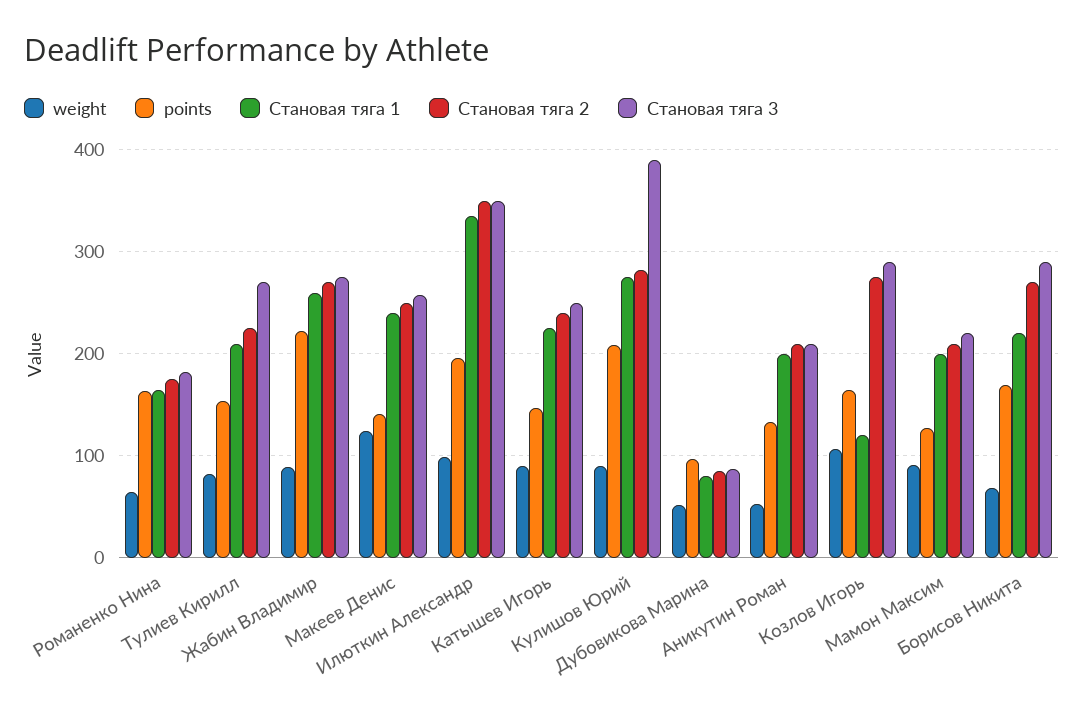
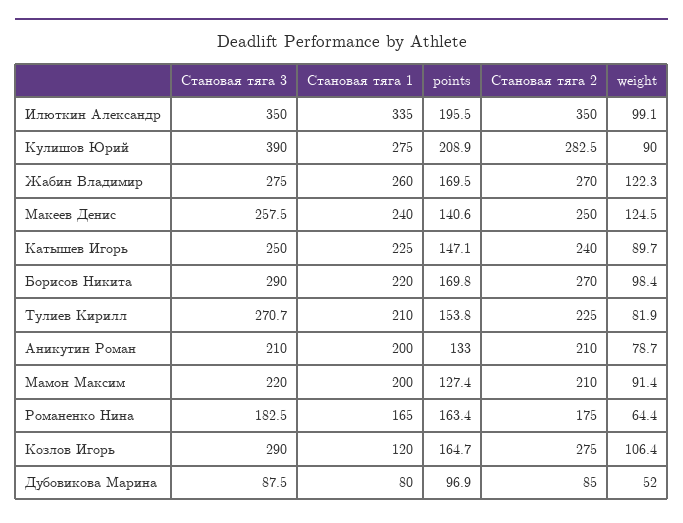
  {
    "weight": {
      "Романенко Нина": 64.4,
      "Тулиев Кирилл": 81.9,
-     "Жабин Владимир": 90,
+     "Жабин Владимир": 122.3,
      "Макеев Денис": 124.5,
      "Илюткин Александр": 99.1,
      "Катышев Игорь": 89.7,
      "Кулишов Юрий": 90,
      "Дубовикова Марина": 52,
-     "Аникутин Роман": 50,
+     "Аникутин Роман": 78.7,
      "Козлов Игорь": 106.4,
      "Мамон Максим": 91.4,
-     "Борисов Никита": 70
+     "Борисов Никита": 98.4
    },
    "points": {
      "Романенко Нина": 163.4,
      "Тулиев Кирилл": 153.8,
-     "Жабин Владимир": 220,
+     "Жабин Владимир": 169.5,
      "Макеев Денис": 140.6,
      "Илюткин Александр": 195.5,
      "Катышев Игорь": 147.1,
      "Кулишов Юрий": 208.9,
      "Дубовикова Марина": 96.9,
      "Аникутин Роман": 133,
      "Козлов Игорь": 164.7,
      "Мамон Максим": 127.4,
      "Борисов Никита": 169.8
    },
    "Становая тяга 1": {
      "Романенко Нина": 165,
      "Тулиев Кирилл": 210,
      "Жабин Владимир": 260,
      "Макеев Денис": 240,
      "Илюткин Александр": 335,
      "Катышев Игорь": 225,
      "Кулишов Юрий": 275,
      "Дубовикова Марина": 80,
      "Аникутин Роман": 200,
      "Козлов Игорь": 120,
      "Мамон Максим": 200,
      "Борисов Никита": 220
    },
    "Становая тяга 2": {
      "Романенко Нина": 175,
      "Тулиев Кирилл": 225,
      "Жабин Владимир": 270,
      "Макеев Денис": 250,
      "Илюткин Александр": 350,
      "Катышев Игорь": 240,
      "Кулишов Юрий": 282.5,
      "Дубовикова Марина": 85,
      "Аникутин Роман": 210,
      "Козлов Игорь": 275,
      "Мамон Максим": 210,
      "Борисов Никита": 270
    },
    "Становая тяга 3": {
      "Романенко Нина": 182.5,
      "Тулиев Кирилл": 270.7,
      "Жабин Владимир": 275,
      "Макеев Денис": 257.5,
      "Илюткин Александр": 350,
      "Катышев Игорь": 250,
      "Кулишов Юрий": 390,
      "Дубовикова Марина": 87.5,
      "Аникутин Роман": 210,
      "Козлов Игорь": 290,
      "Мамон Максим": 220,
      "Борисов Никита": 290
    }
  }

